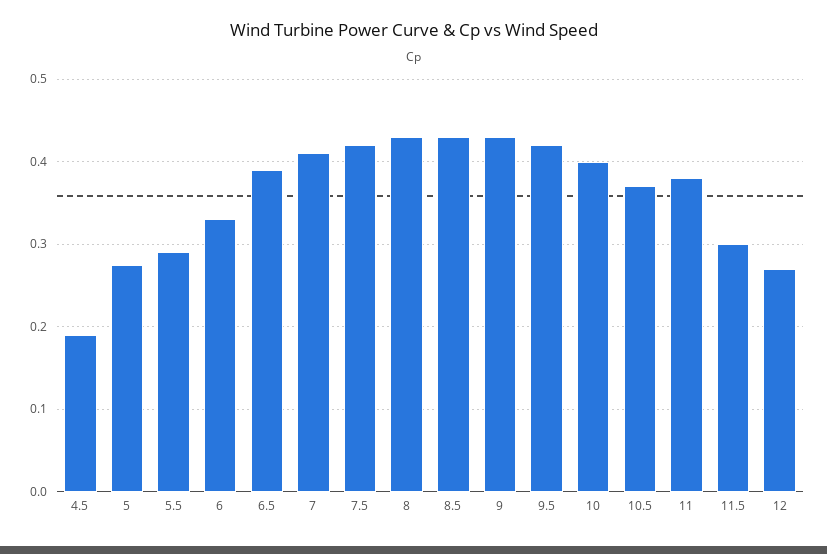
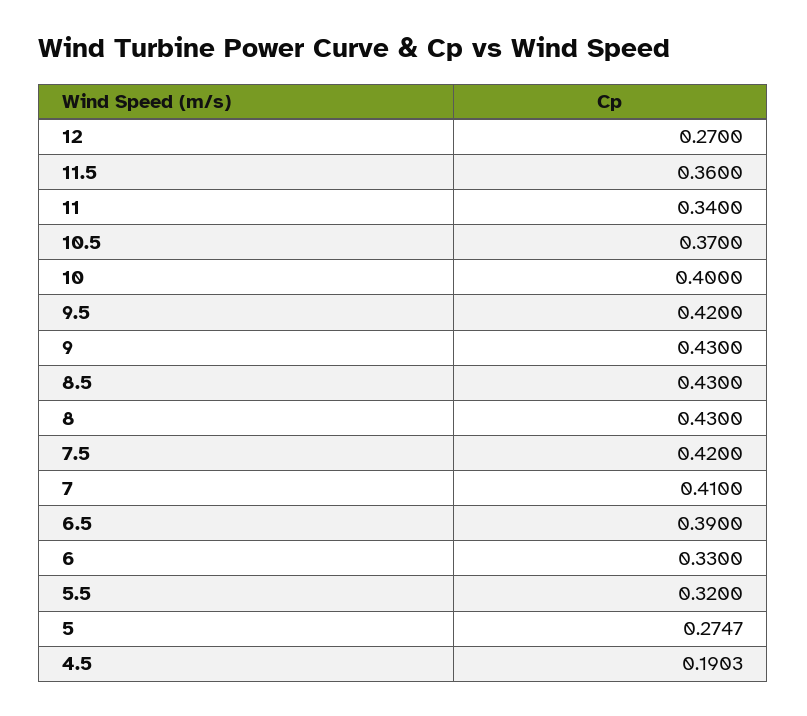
  {
    "4.5": 0.1903,
    "5": 0.2747,
-   "5.5": 0.29,
+   "5.5": 0.32,
    "6": 0.33,
    "6.5": 0.39,
    "7": 0.41,
    "7.5": 0.42,
    "8": 0.43,
    "8.5": 0.43,
    "9": 0.43,
    "9.5": 0.42,
    "10": 0.4,
    "10.5": 0.37,
-   "11": 0.38,
+   "11": 0.34,
-   "11.5": 0.3,
+   "11.5": 0.36,
    "12": 0.27
  }

